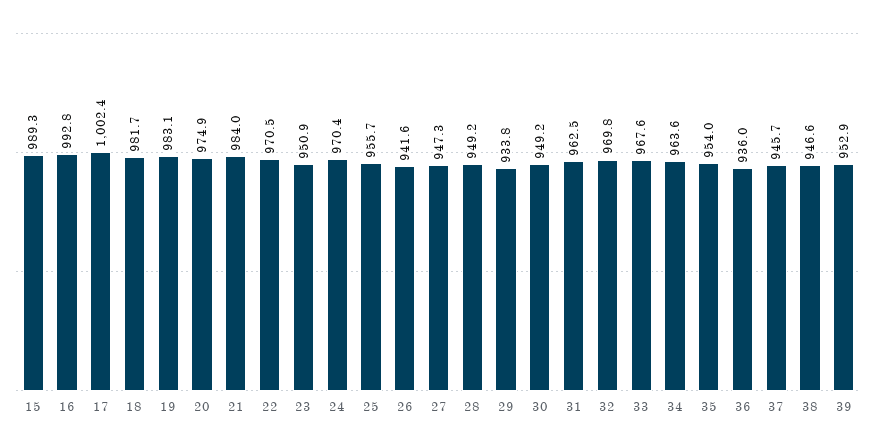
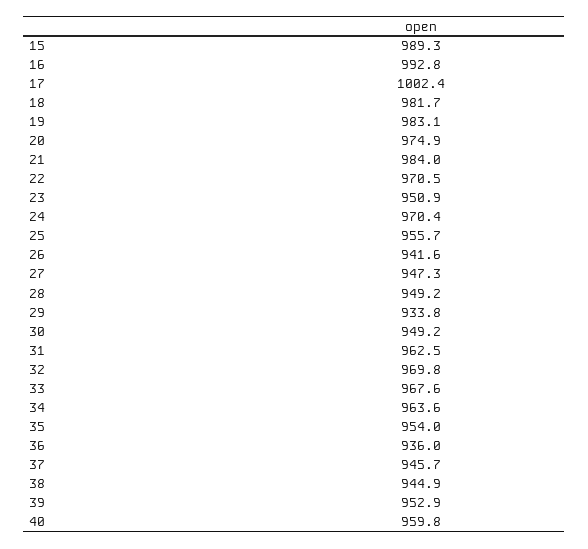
  {
    "15": 989.3,
    "16": 992.8,
    "17": 1002.4,
    "18": 981.7,
    "19": 983.1,
    "20": 974.9,
    "21": 984,
    "22": 970.5,
    "23": 950.9,
    "24": 970.4,
    "25": 955.7,
    "26": 941.6,
    "27": 947.3,
    "28": 949.2,
    "29": 933.8,
    "30": 949.2,
    "31": 962.5,
    "32": 969.8,
    "33": 967.6,
    "34": 963.6,
    "35": 954,
    "36": 936,
    "37": 945.7,
-   "38": 946.6,
+   "38": 944.9,
-   "39": 952.9
+   "39": 952.9,
+   "40": 959.8
  }

